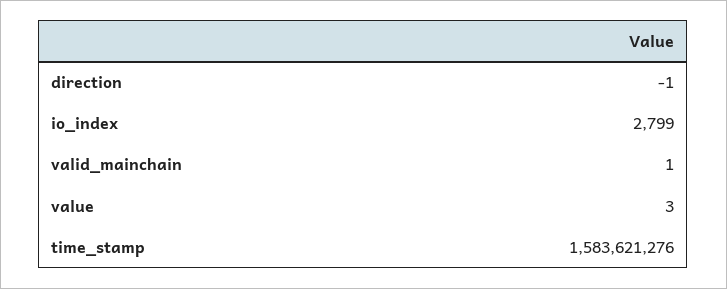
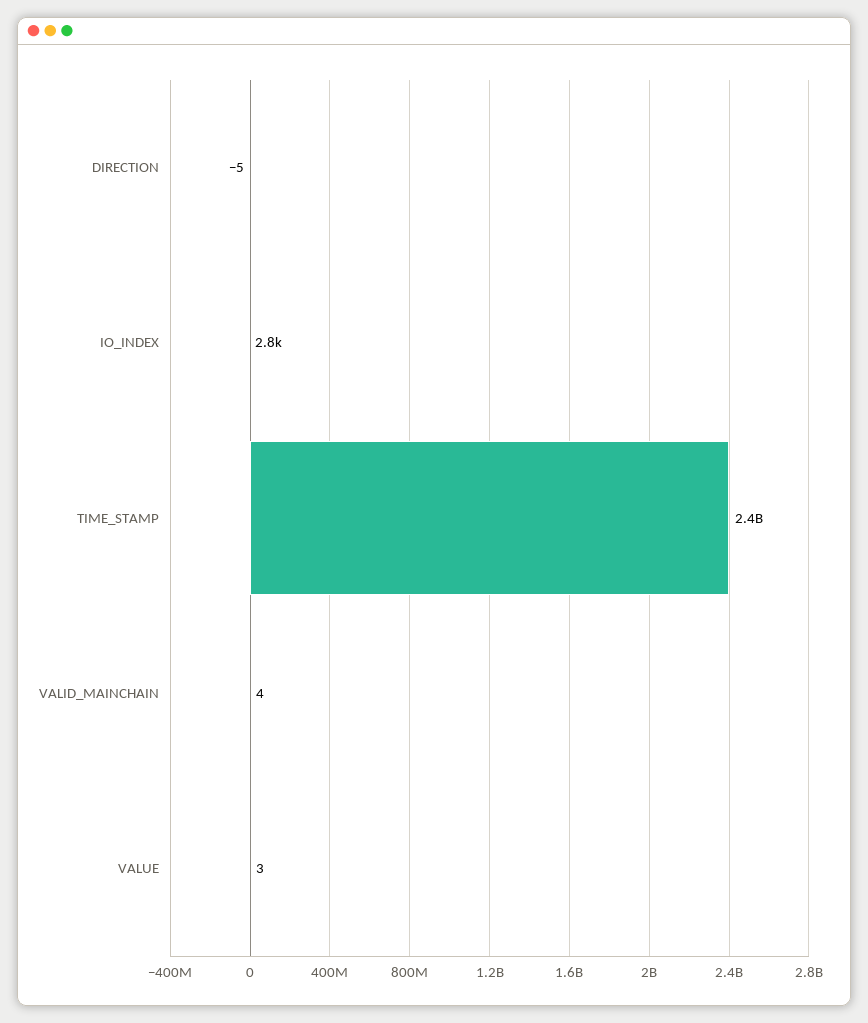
  {
-   "direction": -1,
+   "direction": -5,
    "io_index": 2799,
-   "valid_mainchain": 1,
+   "valid_mainchain": 4,
    "value": 3,
-   "time_stamp": 1583621276
+   "time_stamp": 2400000000
  }

